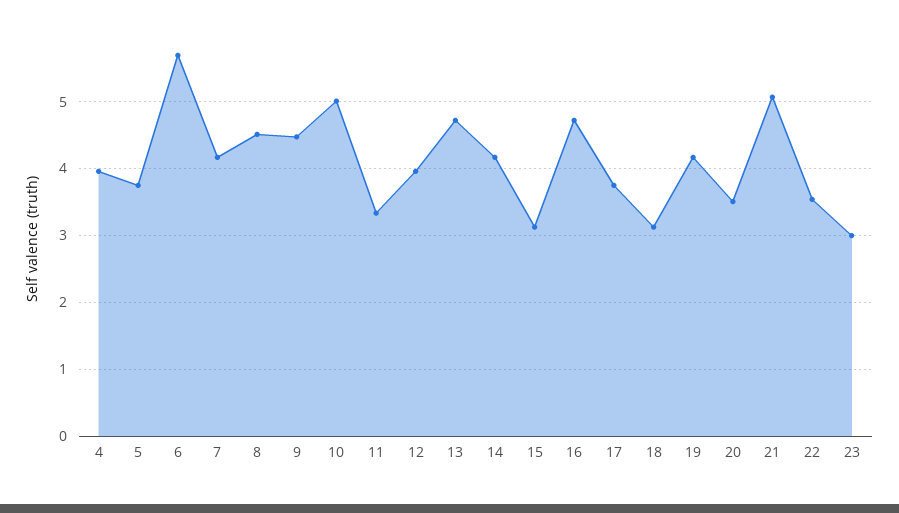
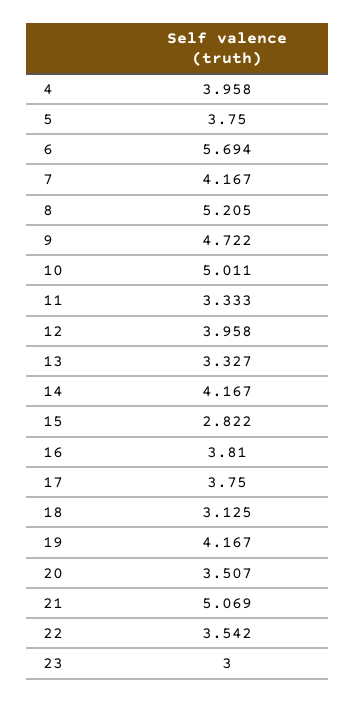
  {
    "4": 3.958,
    "5": 3.75,
    "6": 5.694,
    "7": 4.167,
-   "8": 4.5,
+   "8": 5.205,
-   "9": 4.5,
+   "9": 4.722,
    "10": 5.011,
    "11": 3.333,
    "12": 3.958,
-   "13": 4.7,
+   "13": 3.327,
    "14": 4.167,
-   "15": 3.1,
+   "15": 2.822,
-   "16": 4.7,
+   "16": 3.81,
    "17": 3.75,
    "18": 3.125,
    "19": 4.167,
    "20": 3.507,
    "21": 5.069,
    "22": 3.542,
    "23": 3
  }

